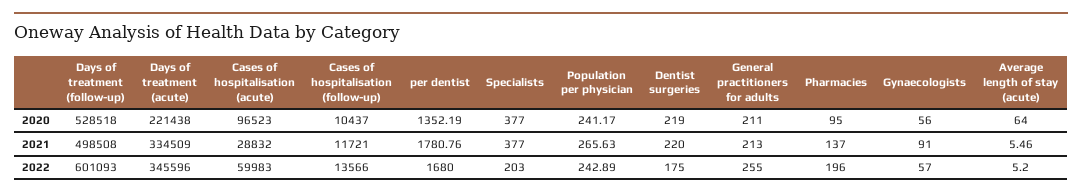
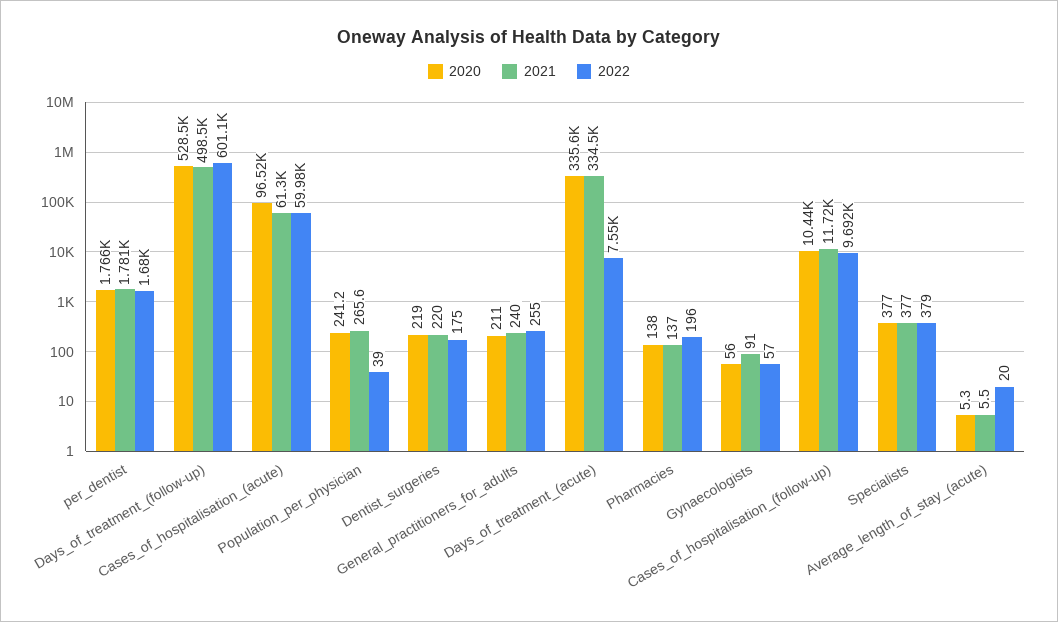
  {
    "2020": {
      "Days of treatment (follow-up)": 528518,
-     "Days of treatment (acute)": 221438,
+     "Days of treatment (acute)": 335600,
      "Cases of hospitalisation (acute)": 96523,
      "Cases of hospitalisation (follow-up)": 10437,
-     "per dentist": 1352.19,
+     "per dentist": 1766,
      "Specialists": 377,
      "Population per physician": 241.17,
      "Dentist surgeries": 219,
      "General practitioners for adults": 211,
-     "Pharmacies": 95,
+     "Pharmacies": 138,
      "Gynaecologists": 56,
-     "Average length of stay (acute)": 64
+     "Average length of stay (acute)": 5.3
    },
    "2021": {
      "Days of treatment (follow-up)": 498508,
      "Days of treatment (acute)": 334509,
-     "Cases of hospitalisation (acute)": 28832,
+     "Cases of hospitalisation (acute)": 61300,
      "Cases of hospitalisation (follow-up)": 11721,
      "per dentist": 1780.76,
      "Specialists": 377,
      "Population per physician": 265.63,
      "Dentist surgeries": 220,
-     "General practitioners for adults": 213,
+     "General practitioners for adults": 240,
      "Pharmacies": 137,
      "Gynaecologists": 91,
      "Average length of stay (acute)": 5.46
    },
    "2022": {
      "Days of treatment (follow-up)": 601093,
-     "Days of treatment (acute)": 345596,
+     "Days of treatment (acute)": 7550,
      "Cases of hospitalisation (acute)": 59983,
-     "Cases of hospitalisation (follow-up)": 13566,
+     "Cases of hospitalisation (follow-up)": 9692,
      "per dentist": 1680,
-     "Specialists": 203,
+     "Specialists": 379,
-     "Population per physician": 242.89,
+     "Population per physician": 39,
      "Dentist surgeries": 175,
      "General practitioners for adults": 255,
      "Pharmacies": 196,
      "Gynaecologists": 57,
-     "Average length of stay (acute)": 5.2
+     "Average length of stay (acute)": 20
    }
  }

